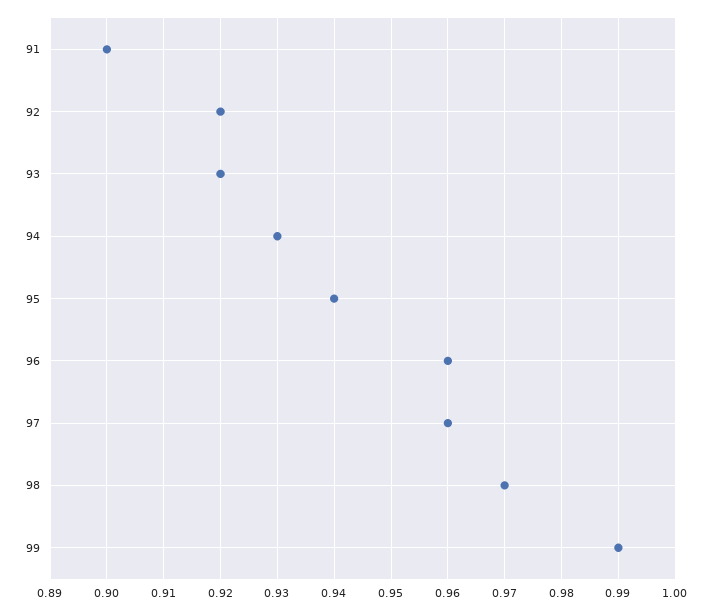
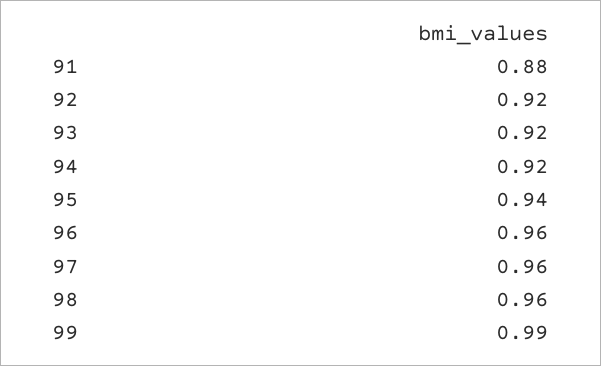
  {
-   "91": 0.9,
+   "91": 0.88,
    "92": 0.92,
    "93": 0.92,
-   "94": 0.93,
+   "94": 0.92,
    "95": 0.94,
    "96": 0.96,
    "97": 0.96,
-   "98": 0.97,
+   "98": 0.96,
    "99": 0.99
  }

